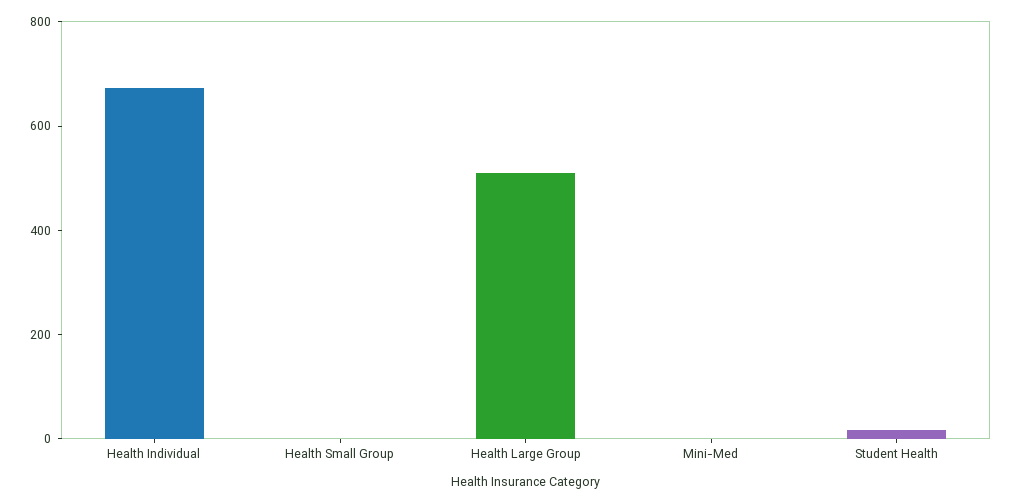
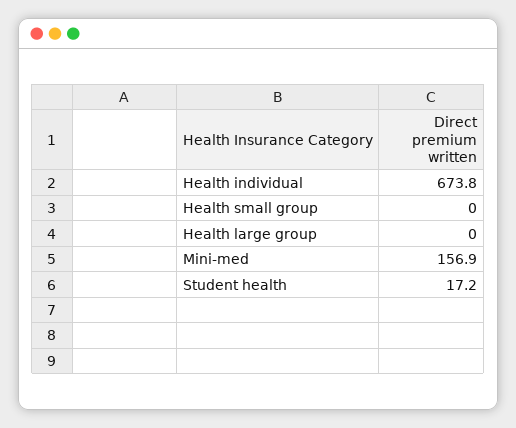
  {
    "Health Individual": 673.8,
    "Health Small Group": 0,
-   "Health Large Group": 500,
+   "Health Large Group": 0,
-   "Mini-Med": 0,
+   "Mini-Med": 156.9,
    "Student Health": 17.2
  }

